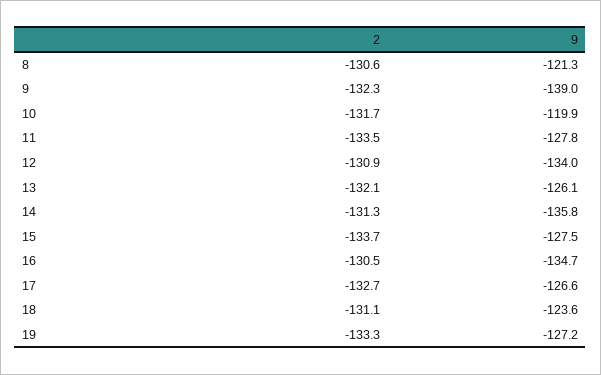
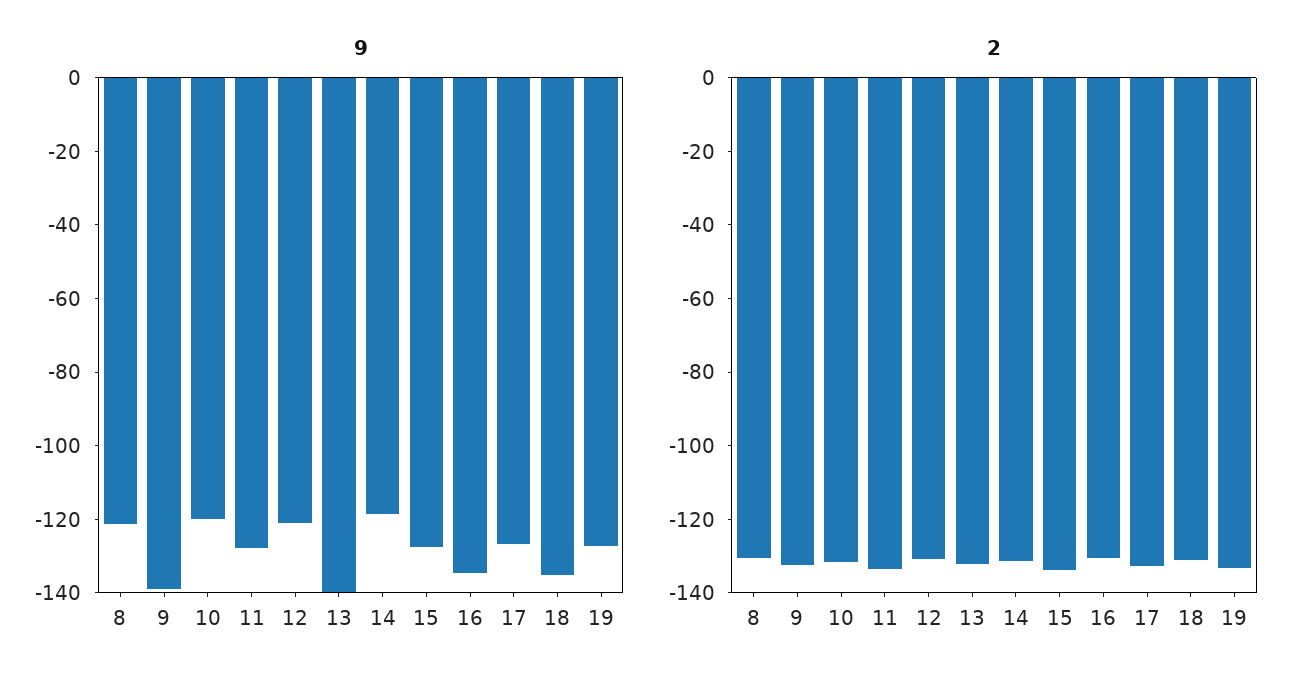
  {
    "2": {
      "8": -130.6,
      "9": -132.3,
      "10": -131.7,
      "11": -133.5,
      "12": -130.9,
      "13": -132.1,
      "14": -131.3,
      "15": -133.7,
      "16": -130.5,
      "17": -132.7,
      "18": -131.1,
      "19": -133.3
    },
    "9": {
      "8": -121.3,
      "9": -139,
      "10": -119.9,
      "11": -127.8,
-     "12": -134,
+     "12": -120,
-     "13": -126.1,
+     "13": -140,
-     "14": -135.8,
+     "14": -120,
      "15": -127.5,
      "16": -134.7,
      "17": -126.6,
-     "18": -123.6,
+     "18": -135,
      "19": -127.2
    }
  }

